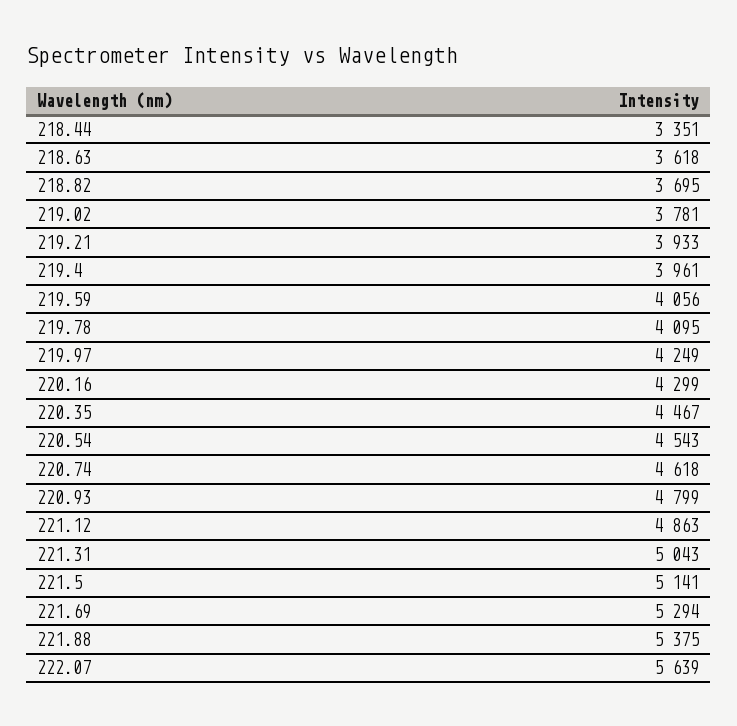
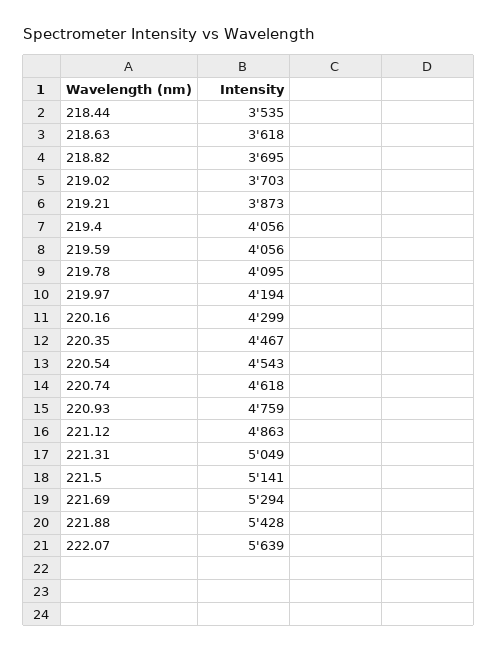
  {
-   "218.44": 3351,
+   "218.44": 3535,
    "218.63": 3618,
    "218.82": 3695,
-   "219.02": 3781,
+   "219.02": 3703,
-   "219.21": 3933,
+   "219.21": 3873,
-   "219.4": 3961,
+   "219.4": 4056,
    "219.59": 4056,
    "219.78": 4095,
-   "219.97": 4249,
+   "219.97": 4194,
    "220.16": 4299,
    "220.35": 4467,
    "220.54": 4543,
    "220.74": 4618,
-   "220.93": 4799,
+   "220.93": 4759,
    "221.12": 4863,
-   "221.31": 5043,
+   "221.31": 5049,
    "221.5": 5141,
    "221.69": 5294,
-   "221.88": 5375,
+   "221.88": 5428,
    "222.07": 5639
  }

